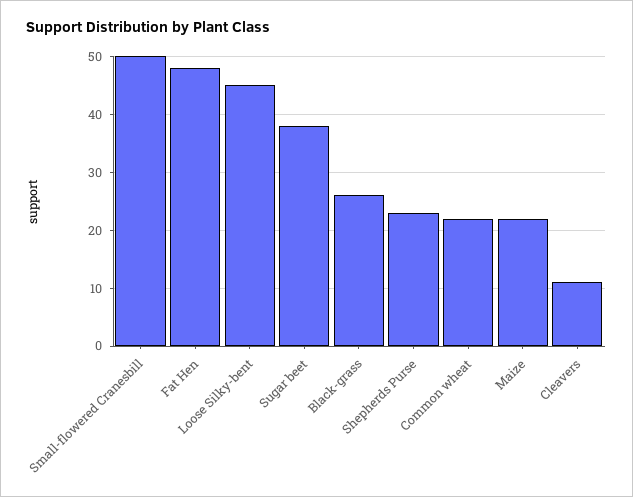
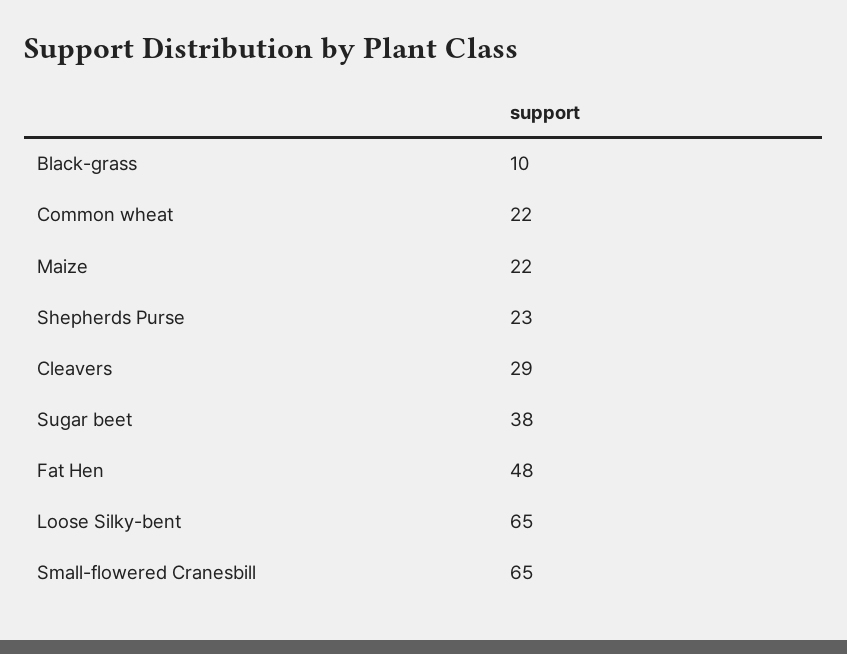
  {
-   "Small-flowered Cranesbill": 50,
+   "Small-flowered Cranesbill": 65,
    "Fat Hen": 48,
-   "Loose Silky-bent": 45,
+   "Loose Silky-bent": 65,
    "Sugar beet": 38,
-   "Black-grass": 25,
+   "Black-grass": 10,
    "Shepherds Purse": 23,
    "Common wheat": 22,
    "Maize": 22,
-   "Cleavers": 10
+   "Cleavers": 29
  }

